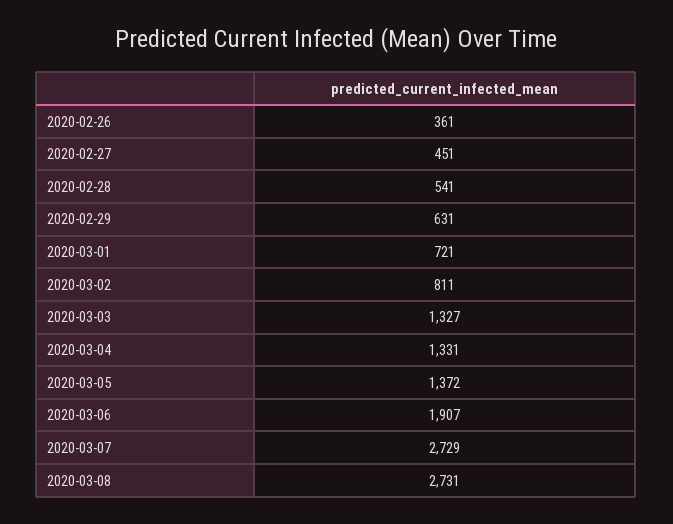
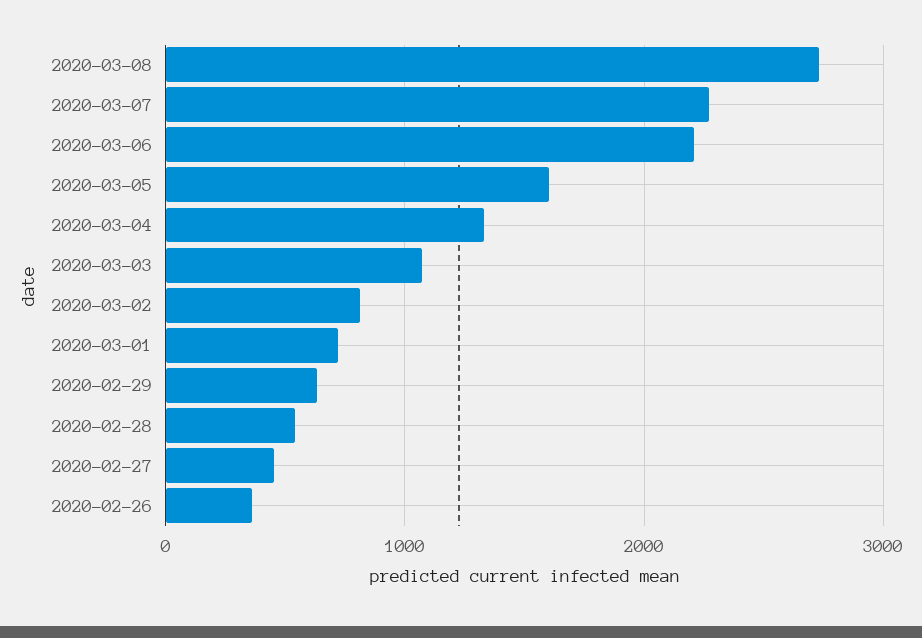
  {
    "2020-02-26": 361,
    "2020-02-27": 451,
    "2020-02-28": 541,
    "2020-02-29": 631,
    "2020-03-01": 721,
    "2020-03-02": 811,
-   "2020-03-03": 1327,
+   "2020-03-03": 1100,
    "2020-03-04": 1331,
-   "2020-03-05": 1372,
+   "2020-03-05": 1600,
-   "2020-03-06": 1907,
+   "2020-03-06": 2200,
-   "2020-03-07": 2729,
+   "2020-03-07": 2300,
    "2020-03-08": 2731
  }

